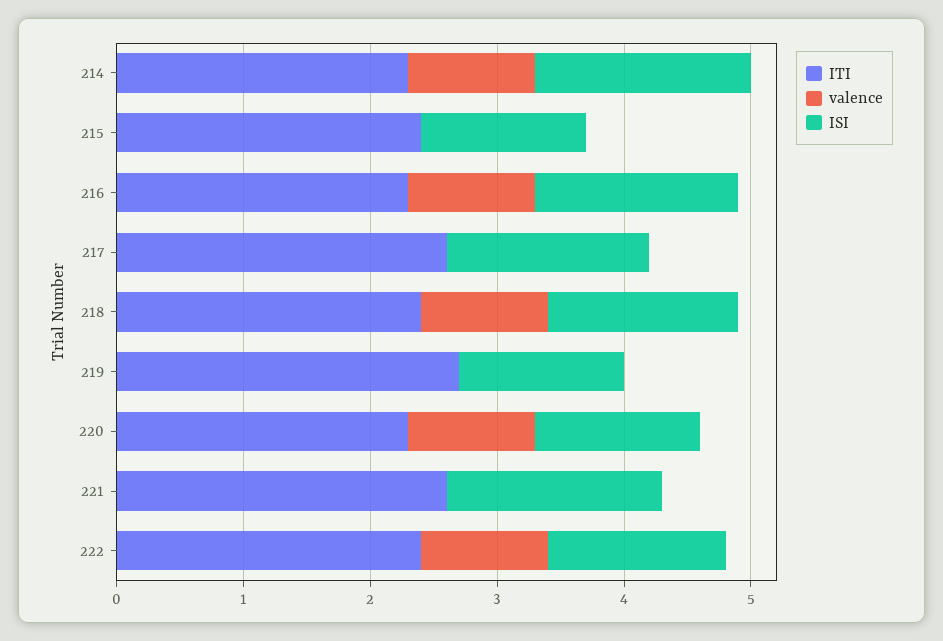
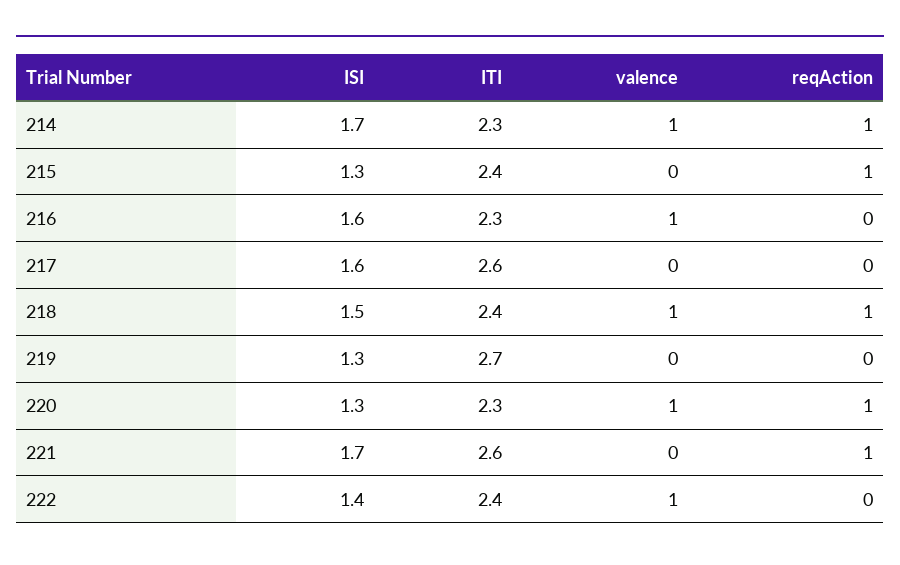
  {
    "ITI": {
      "214": 2.3,
      "215": 2.4,
      "216": 2.3,
      "217": 2.6,
      "218": 2.4,
      "219": 2.7,
      "220": 2.3,
      "221": 2.6,
      "222": 2.4
    },
    "valence": {
      "214": 1,
      "215": 0,
      "216": 1,
      "217": 0,
      "218": 1,
      "219": 0,
      "220": 1,
      "221": 0,
      "222": 1
    },
    "ISI": {
      "214": 1.7,
      "215": 1.3,
      "216": 1.6,
      "217": 1.6,
      "218": 1.5,
      "219": 1.3,
      "220": 1.3,
      "221": 1.7,
      "222": 1.4
-   }
+   },
+   "reqAction": {
+     "214": 1,
+     "215": 1,
+     "216": 0,
+     "217": 0,
+     "218": 1,
+     "219": 0,
+     "220": 1,
+     "221": 1,
+     "222": 0
+   }
  }

